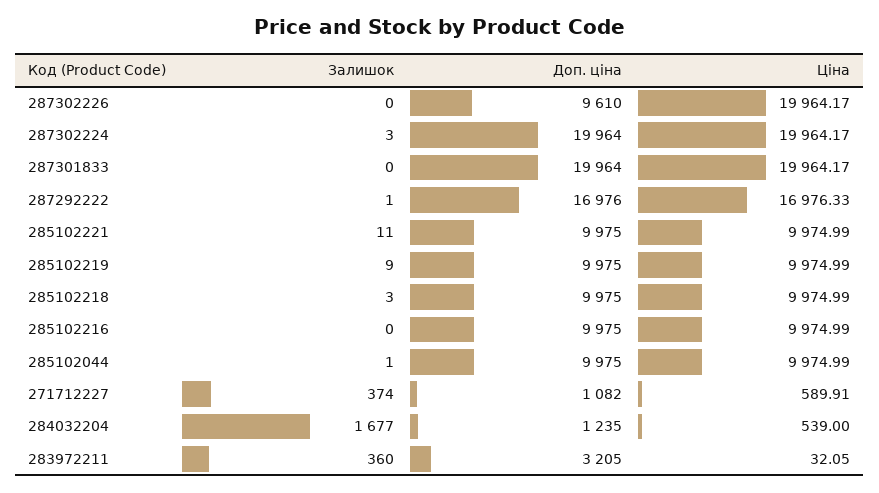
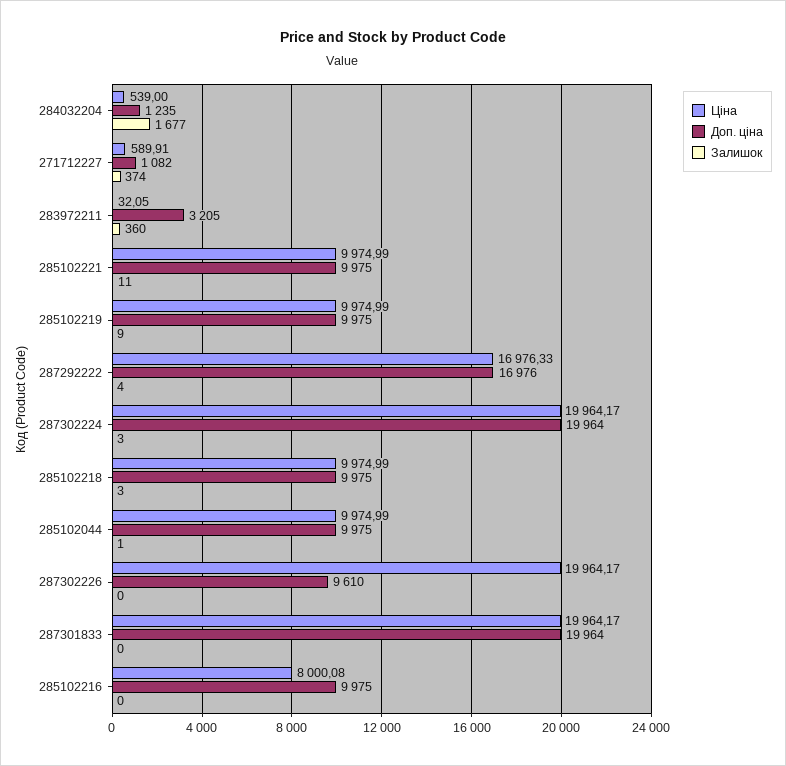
  {
    "Залишок": {
      "287302226": 0,
      "287302224": 3,
      "287301833": 0,
-     "287292222": 1,
+     "287292222": 4,
      "285102221": 11,
      "285102219": 9,
      "285102218": 3,
      "285102216": 0,
      "285102044": 1,
      "271712227": 374,
      "284032204": 1677,
      "283972211": 360
    },
    "Доп. ціна": {
      "287302226": 9610,
      "287302224": 19964,
      "287301833": 19964,
      "287292222": 16976,
      "285102221": 9975,
      "285102219": 9975,
      "285102218": 9975,
      "285102216": 9975,
      "285102044": 9975,
      "271712227": 1082,
      "284032204": 1235,
      "283972211": 3205
    },
    "Ціна": {
      "287302226": 19964.17,
      "287302224": 19964.17,
      "287301833": 19964.17,
      "287292222": 16976.33,
      "285102221": 9974.99,
      "285102219": 9974.99,
      "285102218": 9974.99,
-     "285102216": 9974.99,
+     "285102216": 8000.08,
      "285102044": 9974.99,
      "271712227": 589.91,
      "284032204": 539,
      "283972211": 32.05
    }
  }

